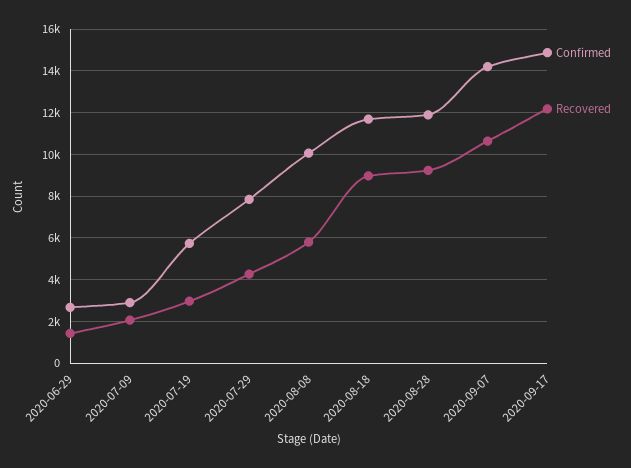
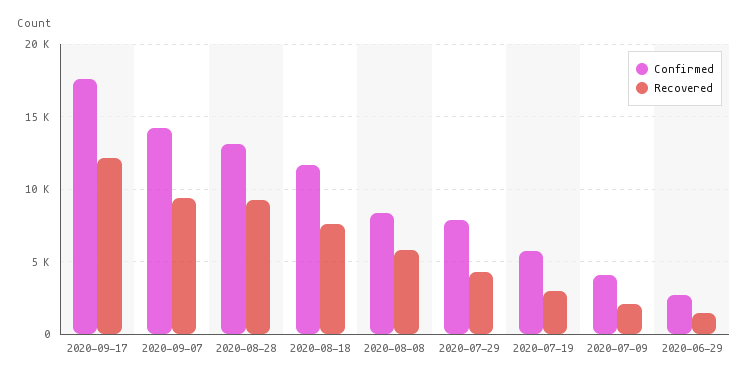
  {
    "Confirmed": {
      "2020-06-29": 2500,
-     "2020-07-09": 3000,
+     "2020-07-09": 4000,
      "2020-07-19": 5500,
      "2020-07-29": 8000,
-     "2020-08-08": 10000,
+     "2020-08-08": 8500,
      "2020-08-18": 11500,
-     "2020-08-28": 12000,
+     "2020-08-28": 13000,
      "2020-09-07": 14000,
-     "2020-09-17": 15000
+     "2020-09-17": 17500
    },
    "Recovered": {
      "2020-06-29": 1500,
      "2020-07-09": 2000,
      "2020-07-19": 3000,
      "2020-07-29": 4500,
      "2020-08-08": 6000,
-     "2020-08-18": 9000,
+     "2020-08-18": 7500,
      "2020-08-28": 9000,
-     "2020-09-07": 10500,
+     "2020-09-07": 9500,
      "2020-09-17": 12000
    }
  }

